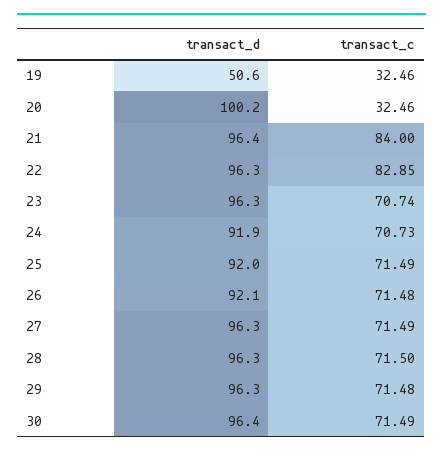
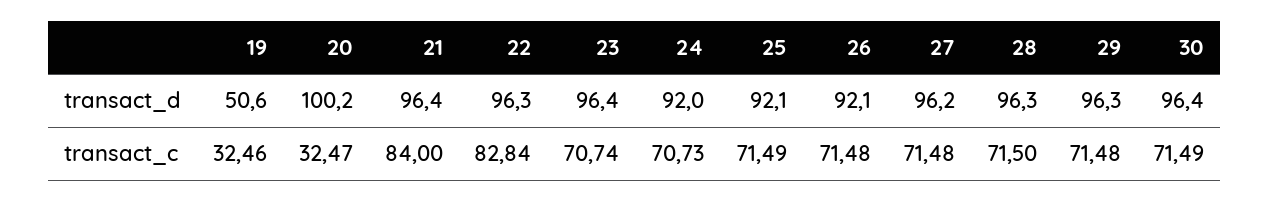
  {
    "transact_d": {
      "19": 50.6,
      "20": 100.2,
      "21": 96.4,
      "22": 96.3,
-     "23": 96.3,
+     "23": 96.4,
-     "24": 91.9,
+     "24": 92,
-     "25": 92,
+     "25": 92.1,
      "26": 92.1,
-     "27": 96.3,
+     "27": 96.2,
      "28": 96.3,
      "29": 96.3,
      "30": 96.4
    },
    "transact_c": {
      "19": 32.46,
-     "20": 32.46,
+     "20": 32.47,
      "21": 84,
-     "22": 82.85,
+     "22": 82.84,
      "23": 70.74,
      "24": 70.73,
      "25": 71.49,
      "26": 71.48,
-     "27": 71.49,
+     "27": 71.48,
      "28": 71.5,
      "29": 71.48,
      "30": 71.49
    }
  }

